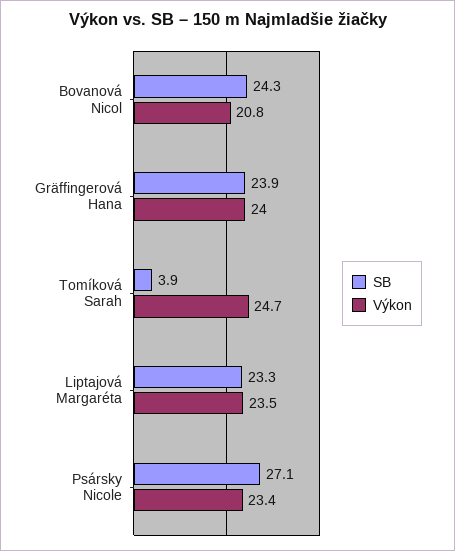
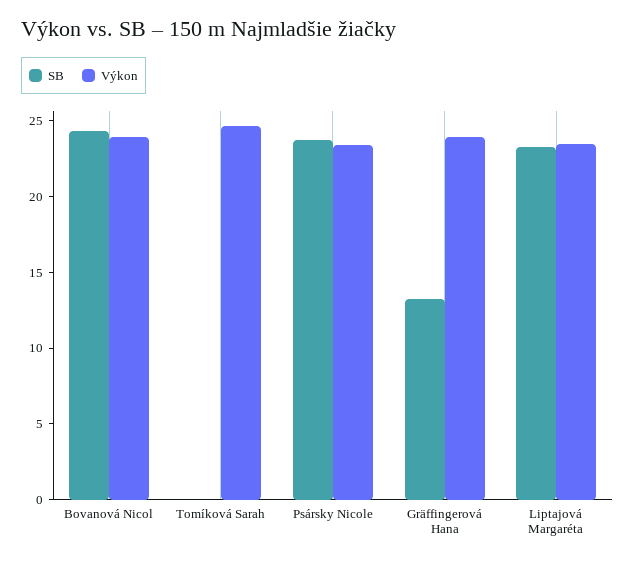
  {
    "SB": {
      "Bovanová Nicol": 24.3,
-     "Gräffingerová Hana": 23.9,
+     "Gräffingerová Hana": 13,
-     "Tomíková Sarah": 3.9,
+     "Tomíková Sarah": 0,
      "Liptajová Margaréta": 23.3,
-     "Psársky Nicole": 27.1
+     "Psársky Nicole": 24
    },
    "Výkon": {
-     "Bovanová Nicol": 20.8,
+     "Bovanová Nicol": 24,
      "Gräffingerová Hana": 24,
      "Tomíková Sarah": 24.7,
      "Liptajová Margaréta": 23.5,
      "Psársky Nicole": 23.4
    }
  }

